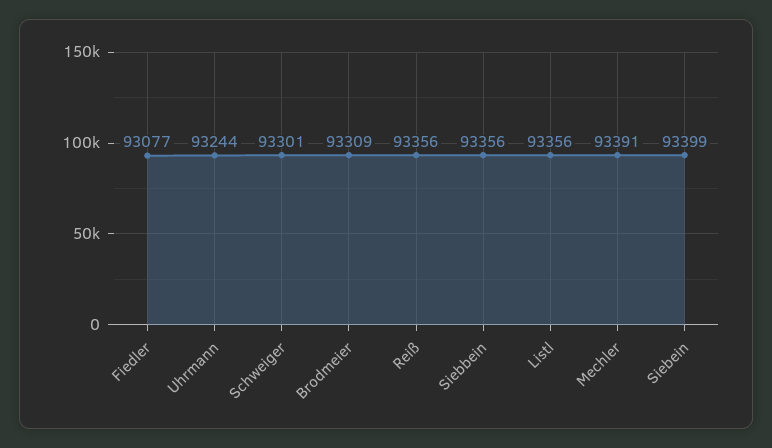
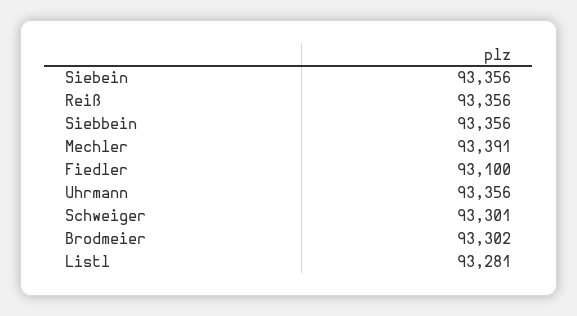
  {
-   "Fiedler": 93077,
+   "Fiedler": 93100,
-   "Uhrmann": 93244,
+   "Uhrmann": 93356,
    "Schweiger": 93301,
-   "Brodmeier": 93309,
+   "Brodmeier": 93302,
    "Reiß": 93356,
    "Siebbein": 93356,
-   "Listl": 93356,
+   "Listl": 93281,
    "Mechler": 93391,
-   "Siebein": 93399
+   "Siebein": 93356
  }

